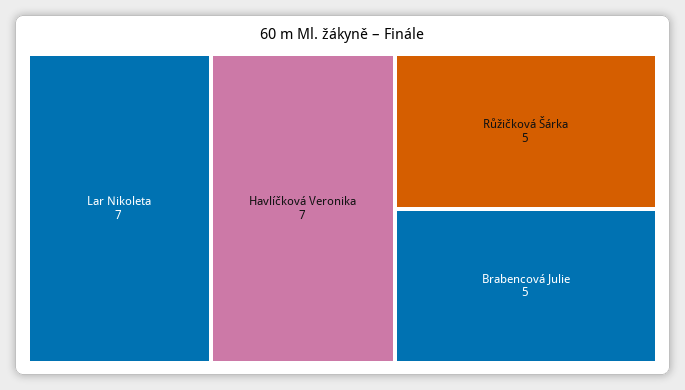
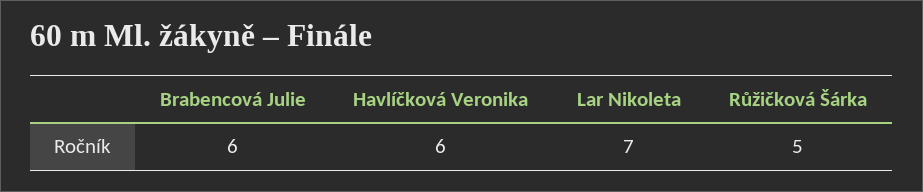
  {
    "Lar Nikoleta": 7,
-   "Havlíčková Veronika": 7,
+   "Havlíčková Veronika": 6,
    "Růžičková Šárka": 5,
-   "Brabencová Julie": 5
+   "Brabencová Julie": 6
  }

